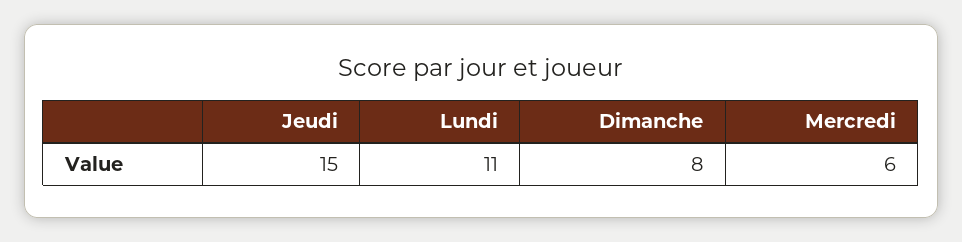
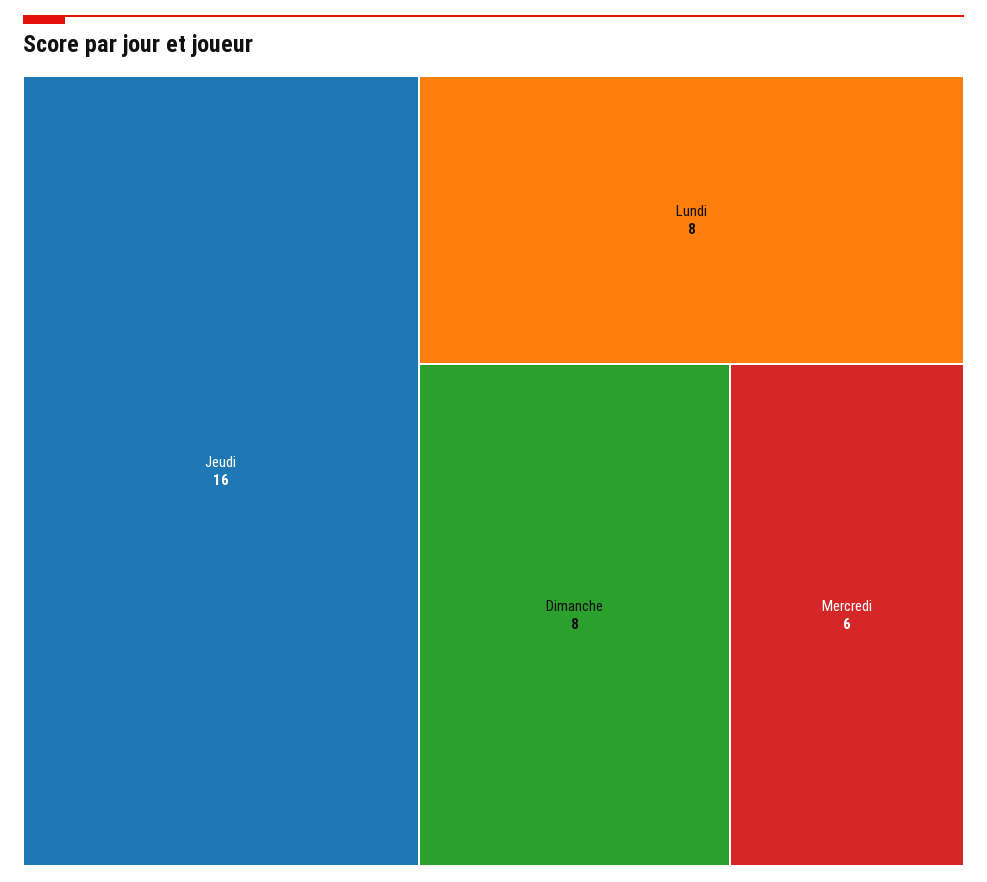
  {
-   "Jeudi": 15,
+   "Jeudi": 16,
-   "Lundi": 11,
+   "Lundi": 8,
    "Dimanche": 8,
    "Mercredi": 6
  }

